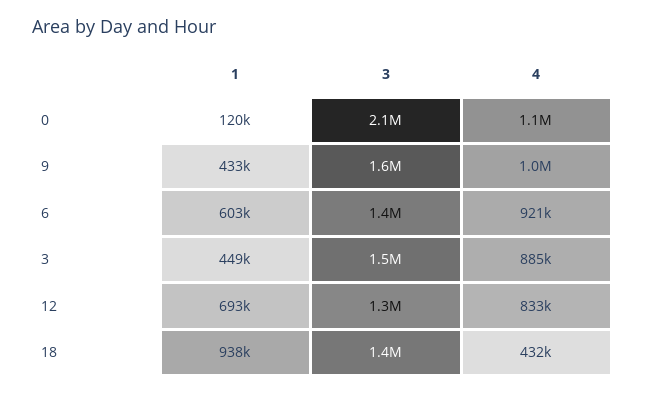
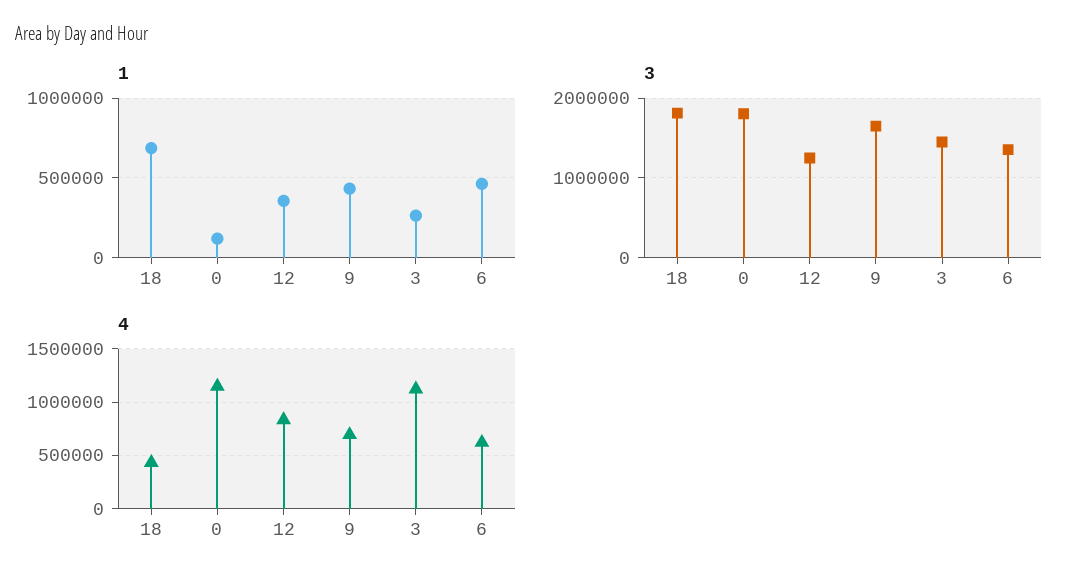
  {
    "1": {
      "0": 120000,
      "9": 433000,
-     "6": 603000,
+     "6": 450000,
-     "3": 449000,
+     "3": 250000,
-     "12": 693000,
+     "12": 350000,
-     "18": 938000
+     "18": 700000
    },
    "3": {
-     "0": 2100000,
+     "0": 1800000,
      "9": 1600000,
      "6": 1400000,
      "3": 1500000,
      "12": 1300000,
-     "18": 1400000
+     "18": 1800000
    },
    "4": {
      "0": 1100000,
-     "9": 1000000,
+     "9": 700000,
-     "6": 921000,
+     "6": 600000,
-     "3": 885000,
+     "3": 1100000,
      "12": 833000,
      "18": 432000
    }
  }

